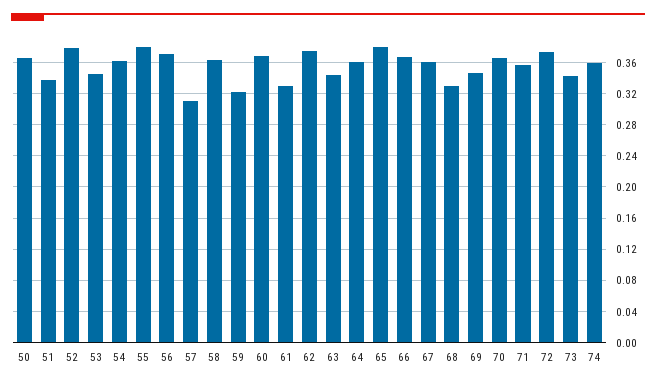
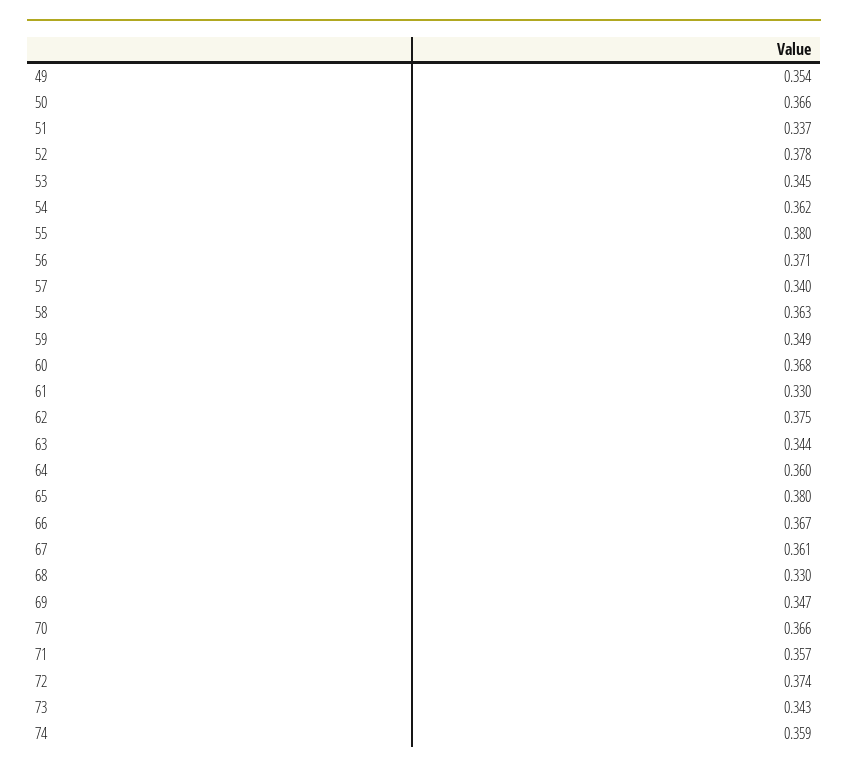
  {
    "50": 0.366,
    "51": 0.337,
    "52": 0.378,
    "53": 0.345,
    "54": 0.362,
    "55": 0.38,
    "56": 0.371,
-   "57": 0.31,
+   "57": 0.34,
    "58": 0.363,
-   "59": 0.32,
+   "59": 0.349,
    "60": 0.368,
    "61": 0.33,
    "62": 0.375,
    "63": 0.344,
    "64": 0.36,
    "65": 0.38,
    "66": 0.367,
    "67": 0.361,
    "68": 0.33,
    "69": 0.347,
    "70": 0.366,
    "71": 0.357,
    "72": 0.374,
    "73": 0.343,
-   "74": 0.359
+   "74": 0.359,
+   "49": 0.354
  }

